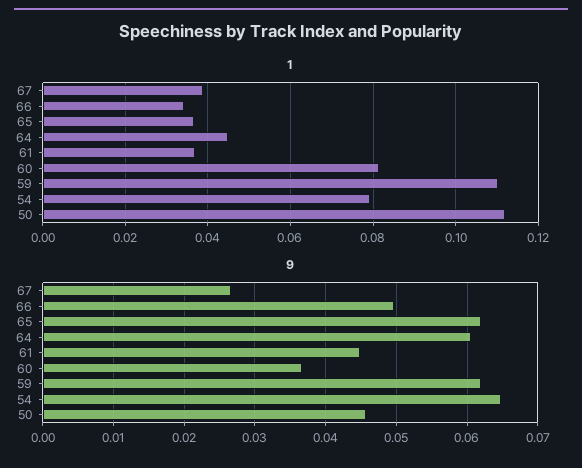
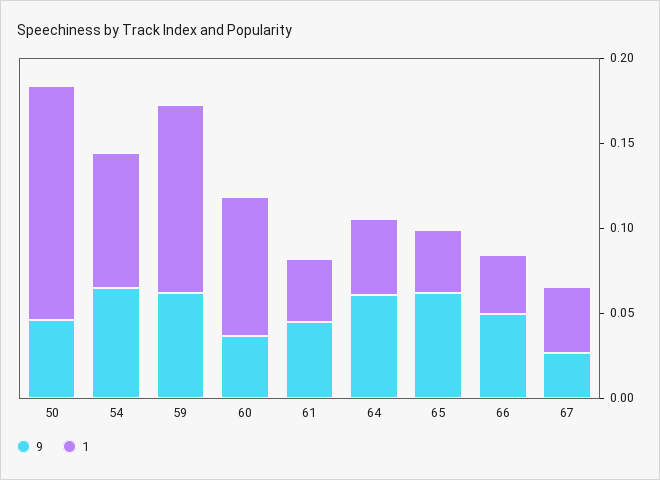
  {
    "1": {
      "67": 0.038,
      "66": 0.034,
      "65": 0.036,
      "64": 0.044,
      "61": 0.036,
      "60": 0.082,
      "59": 0.11,
      "54": 0.08,
-     "50": 0.112
+     "50": 0.14
    },
    "9": {
      "67": 0.027,
      "66": 0.05,
      "65": 0.062,
      "64": 0.061,
      "61": 0.045,
      "60": 0.037,
      "59": 0.062,
      "54": 0.065,
      "50": 0.046
    }
  }

